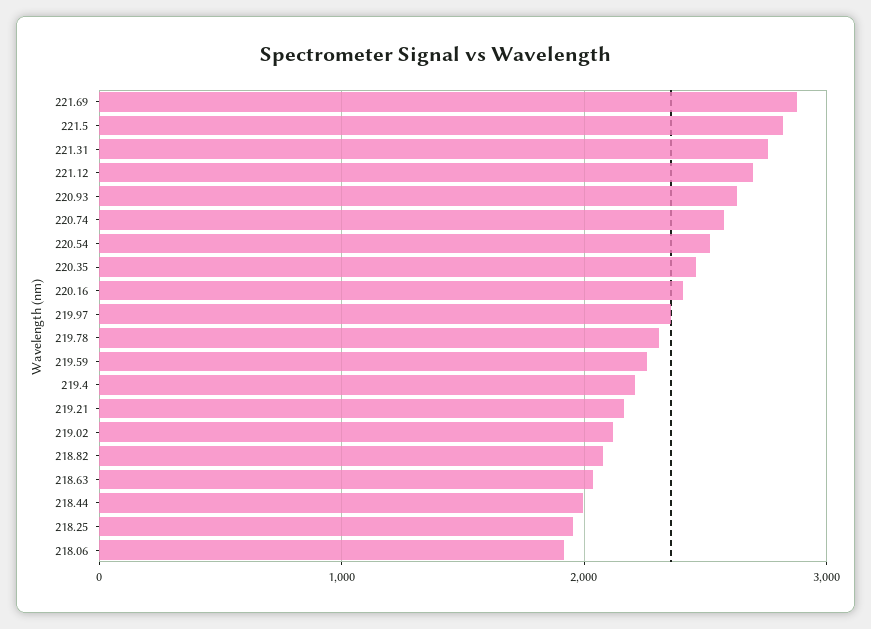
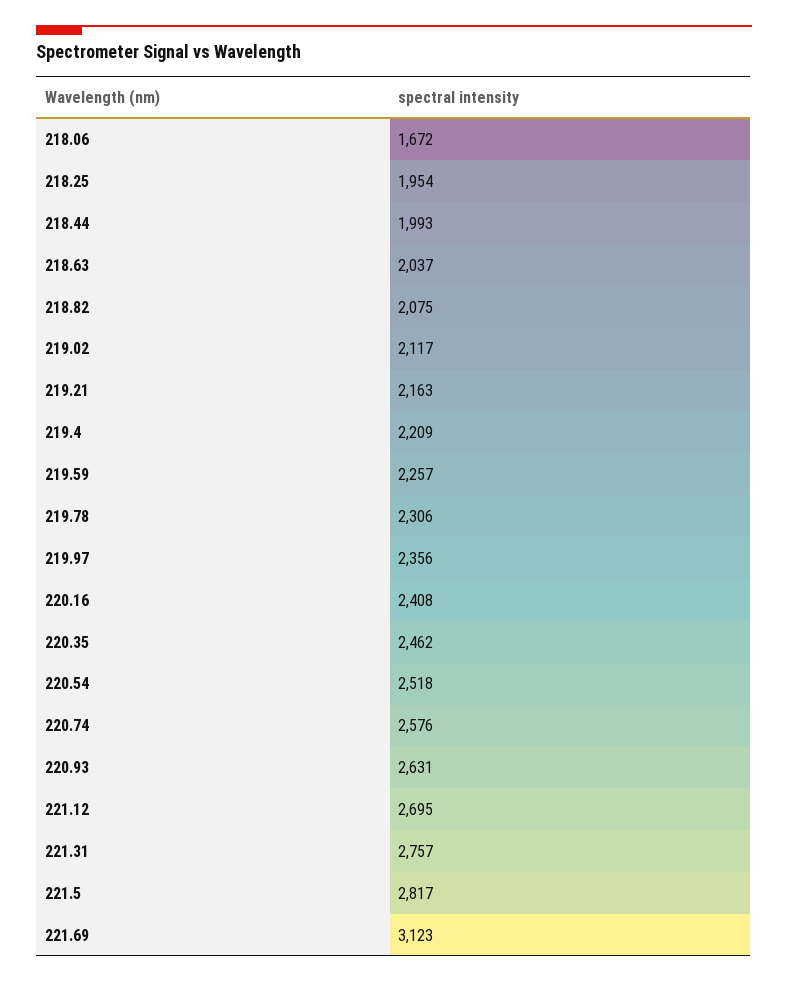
  {
-   "221.69": 2900,
+   "221.69": 3123,
    "221.5": 2817,
    "221.31": 2757,
    "221.12": 2695,
    "220.93": 2631,
    "220.74": 2576,
    "220.54": 2518,
    "220.35": 2462,
    "220.16": 2408,
    "219.97": 2356,
    "219.78": 2306,
    "219.59": 2257,
    "219.4": 2209,
    "219.21": 2163,
    "219.02": 2117,
    "218.82": 2075,
    "218.63": 2037,
    "218.44": 1993,
    "218.25": 1954,
-   "218.06": 1900
+   "218.06": 1672
  }

